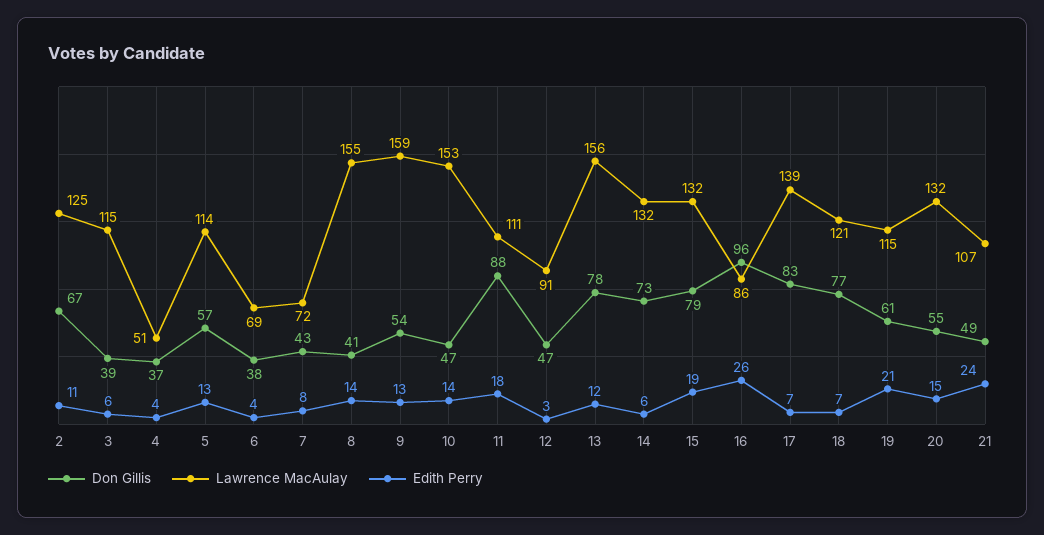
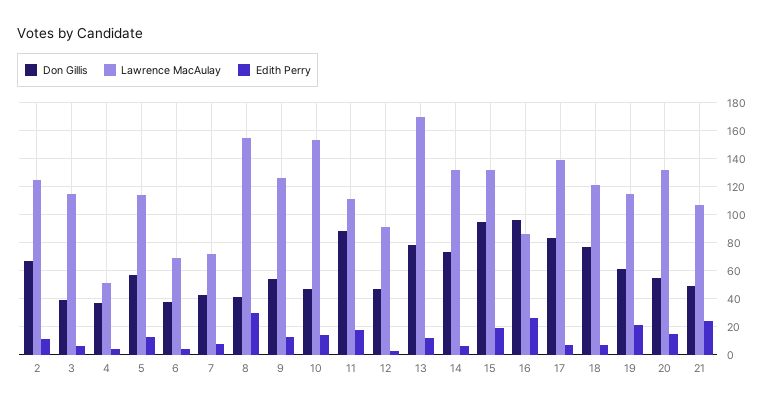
  {
    "Don Gillis": {
      "2": 67,
      "3": 39,
      "4": 37,
      "5": 57,
      "6": 38,
      "7": 43,
      "8": 41,
      "9": 54,
      "10": 47,
      "11": 88,
      "12": 47,
      "13": 78,
      "14": 73,
-     "15": 79,
+     "15": 95,
      "16": 96,
      "17": 83,
      "18": 77,
      "19": 61,
      "20": 55,
      "21": 49
    },
    "Lawrence MacAulay": {
      "2": 125,
      "3": 115,
      "4": 51,
      "5": 114,
      "6": 69,
      "7": 72,
      "8": 155,
-     "9": 159,
+     "9": 125,
      "10": 153,
      "11": 111,
      "12": 91,
-     "13": 156,
+     "13": 170,
      "14": 132,
      "15": 132,
      "16": 86,
      "17": 139,
      "18": 121,
      "19": 115,
      "20": 132,
      "21": 107
    },
    "Edith Perry": {
      "2": 11,
      "3": 6,
      "4": 4,
      "5": 13,
      "6": 4,
      "7": 8,
-     "8": 14,
+     "8": 30,
      "9": 13,
      "10": 14,
      "11": 18,
      "12": 3,
      "13": 12,
      "14": 6,
      "15": 19,
      "16": 26,
      "17": 7,
      "18": 7,
      "19": 21,
      "20": 15,
      "21": 24
    }
  }

